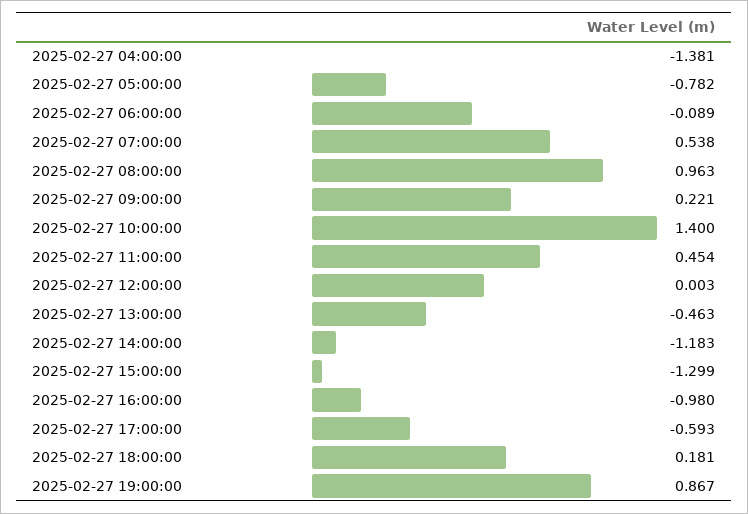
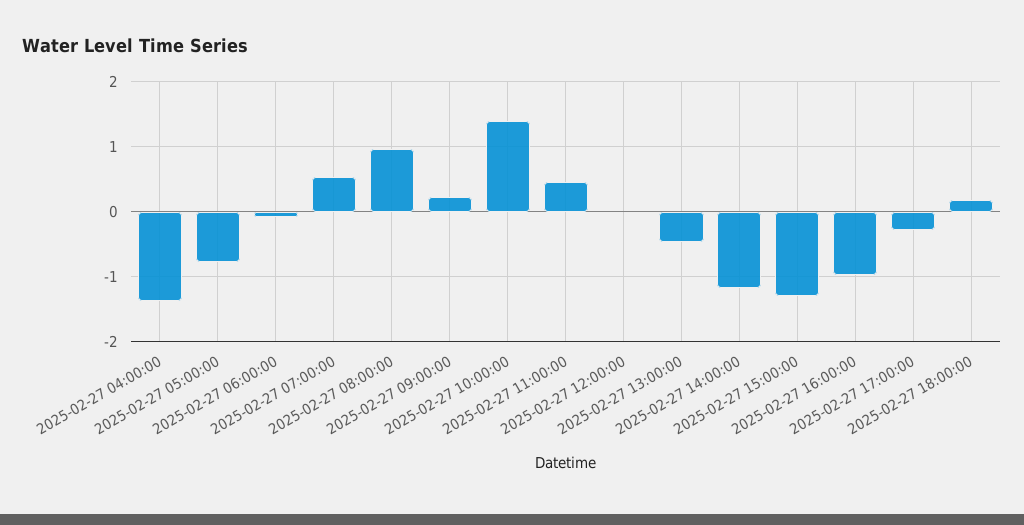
  {
    "2025-02-27 04:00:00": -1.381,
    "2025-02-27 05:00:00": -0.782,
    "2025-02-27 06:00:00": -0.089,
    "2025-02-27 07:00:00": 0.538,
    "2025-02-27 08:00:00": 0.963,
    "2025-02-27 09:00:00": 0.221,
    "2025-02-27 10:00:00": 1.4,
    "2025-02-27 11:00:00": 0.454,
    "2025-02-27 12:00:00": 0.003,
    "2025-02-27 13:00:00": -0.463,
    "2025-02-27 14:00:00": -1.183,
    "2025-02-27 15:00:00": -1.299,
    "2025-02-27 16:00:00": -0.98,
-   "2025-02-27 17:00:00": -0.593,
+   "2025-02-27 17:00:00": -0.3,
-   "2025-02-27 18:00:00": 0.181,
+   "2025-02-27 18:00:00": 0.181
-   "2025-02-27 19:00:00": 0.867
  }

